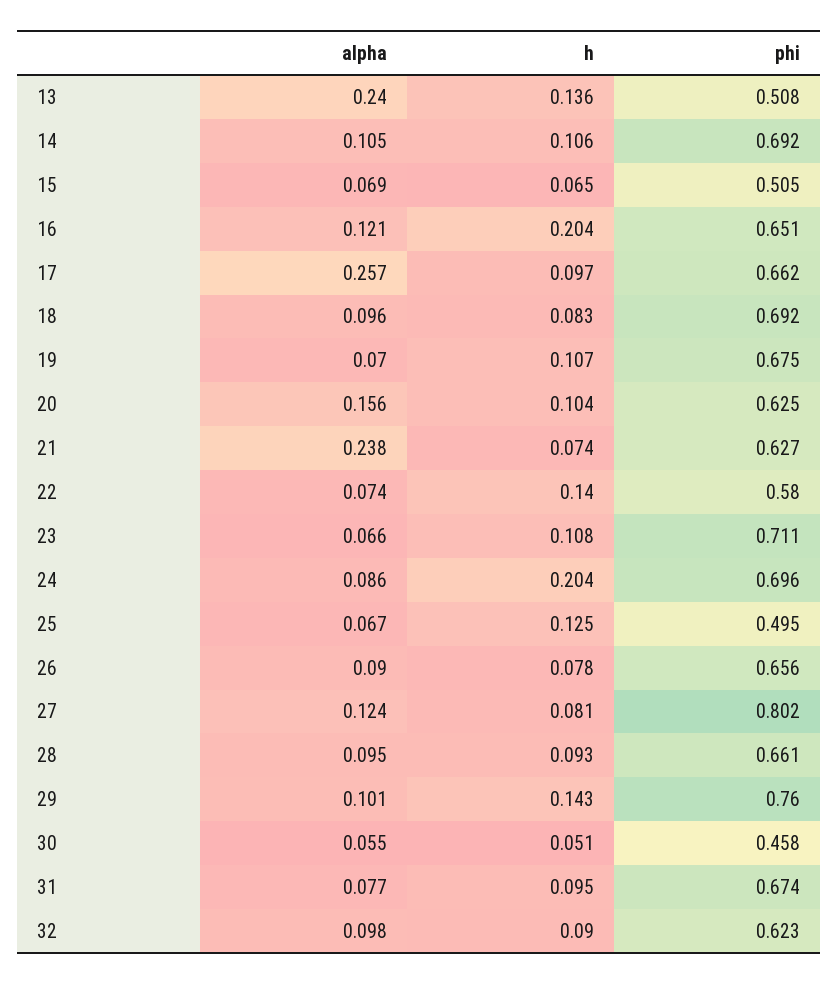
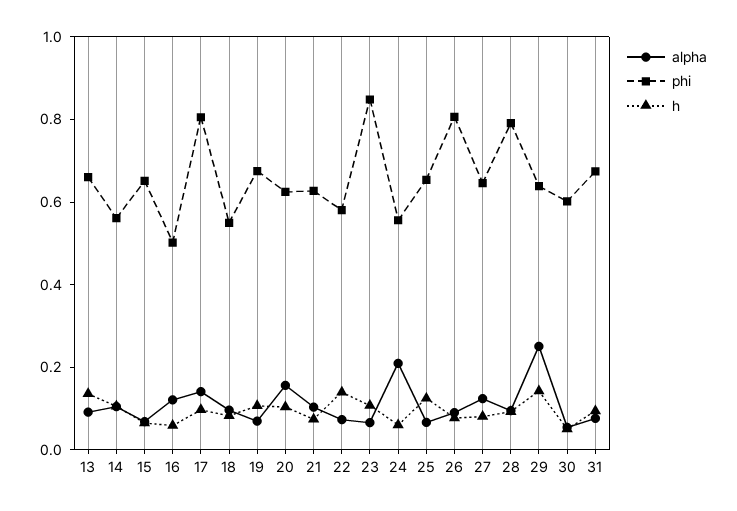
  {
    "alpha": {
-     "13": 0.24,
+     "13": 0.1,
      "14": 0.105,
      "15": 0.069,
      "16": 0.121,
-     "17": 0.257,
+     "17": 0.15,
      "18": 0.096,
      "19": 0.07,
      "20": 0.156,
-     "21": 0.238,
+     "21": 0.1,
      "22": 0.074,
      "23": 0.066,
-     "24": 0.086,
+     "24": 0.2,
      "25": 0.067,
      "26": 0.09,
      "27": 0.124,
      "28": 0.095,
-     "29": 0.101,
+     "29": 0.25,
      "30": 0.055,
-     "31": 0.077,
+     "31": 0.077
-     "32": 0.098
    },
    "h": {
      "13": 0.136,
      "14": 0.106,
      "15": 0.065,
-     "16": 0.204,
+     "16": 0.05,
      "17": 0.097,
      "18": 0.083,
      "19": 0.107,
      "20": 0.104,
      "21": 0.074,
      "22": 0.14,
      "23": 0.108,
-     "24": 0.204,
+     "24": 0.05,
      "25": 0.125,
      "26": 0.078,
      "27": 0.081,
      "28": 0.093,
      "29": 0.143,
      "30": 0.051,
-     "31": 0.095,
+     "31": 0.095
-     "32": 0.09
    },
    "phi": {
-     "13": 0.508,
+     "13": 0.65,
-     "14": 0.692,
+     "14": 0.55,
-     "15": 0.505,
+     "15": 0.65,
-     "16": 0.651,
+     "16": 0.5,
-     "17": 0.662,
+     "17": 0.8,
-     "18": 0.692,
+     "18": 0.55,
      "19": 0.675,
      "20": 0.625,
      "21": 0.627,
      "22": 0.58,
-     "23": 0.711,
+     "23": 0.85,
-     "24": 0.696,
+     "24": 0.55,
-     "25": 0.495,
+     "25": 0.65,
-     "26": 0.656,
+     "26": 0.8,
-     "27": 0.802,
+     "27": 0.65,
-     "28": 0.661,
+     "28": 0.8,
-     "29": 0.76,
+     "29": 0.65,
-     "30": 0.458,
+     "30": 0.6,
-     "31": 0.674,
+     "31": 0.674
-     "32": 0.623
    }
  }

